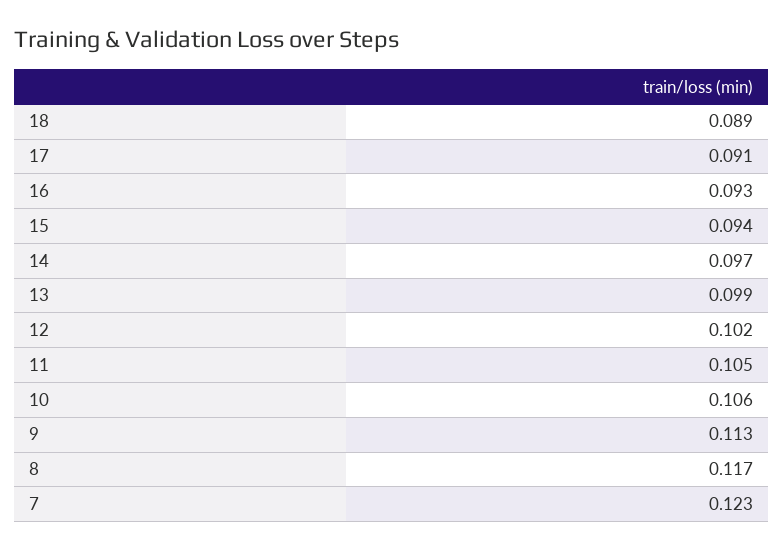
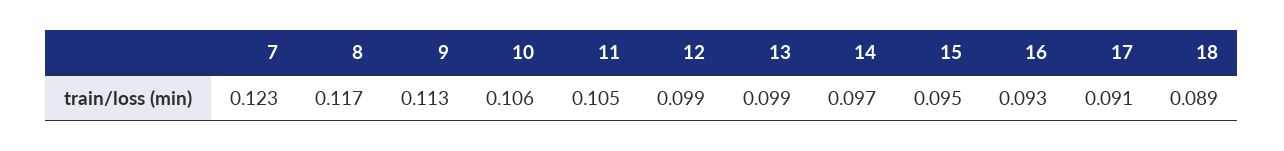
  {
    "18": 0.089,
    "17": 0.091,
    "16": 0.093,
-   "15": 0.094,
+   "15": 0.095,
    "14": 0.097,
    "13": 0.099,
-   "12": 0.102,
+   "12": 0.099,
    "11": 0.105,
    "10": 0.106,
    "9": 0.113,
    "8": 0.117,
    "7": 0.123
  }

